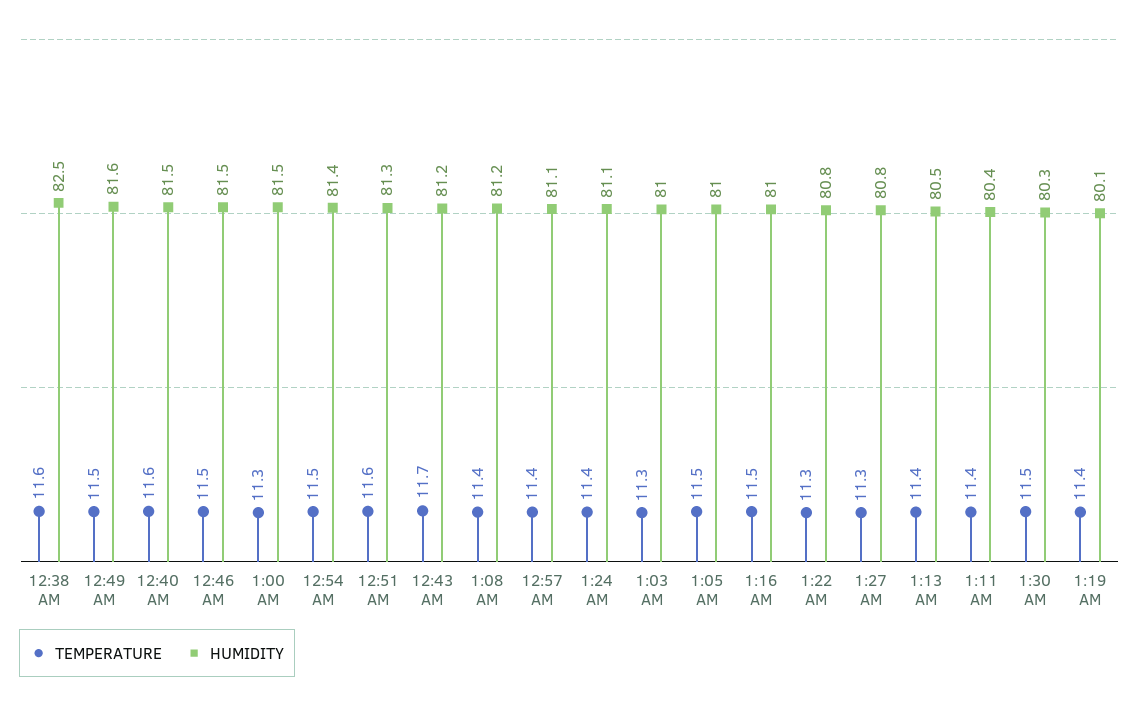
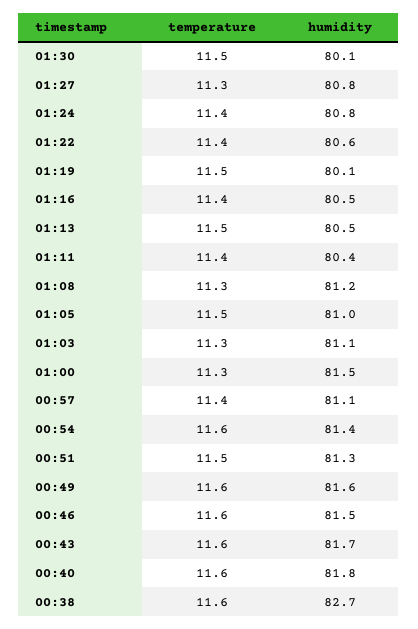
  {
    "TEMPERATURE": {
      "12:38 AM": 11.6,
-     "12:49 AM": 11.5,
+     "12:49 AM": 11.6,
      "12:40 AM": 11.6,
-     "12:46 AM": 11.5,
+     "12:46 AM": 11.6,
      "1:00 AM": 11.3,
-     "12:54 AM": 11.5,
+     "12:54 AM": 11.6,
-     "12:51 AM": 11.6,
+     "12:51 AM": 11.5,
-     "12:43 AM": 11.7,
+     "12:43 AM": 11.6,
-     "1:08 AM": 11.4,
+     "1:08 AM": 11.3,
      "12:57 AM": 11.4,
      "1:24 AM": 11.4,
      "1:03 AM": 11.3,
      "1:05 AM": 11.5,
-     "1:16 AM": 11.5,
+     "1:16 AM": 11.4,
-     "1:22 AM": 11.3,
+     "1:22 AM": 11.4,
      "1:27 AM": 11.3,
-     "1:13 AM": 11.4,
+     "1:13 AM": 11.5,
      "1:11 AM": 11.4,
      "1:30 AM": 11.5,
-     "1:19 AM": 11.4
+     "1:19 AM": 11.5
    },
    "HUMIDITY": {
-     "12:38 AM": 82.5,
+     "12:38 AM": 82.7,
      "12:49 AM": 81.6,
-     "12:40 AM": 81.5,
+     "12:40 AM": 81.8,
      "12:46 AM": 81.5,
      "1:00 AM": 81.5,
      "12:54 AM": 81.4,
      "12:51 AM": 81.3,
-     "12:43 AM": 81.2,
+     "12:43 AM": 81.7,
      "1:08 AM": 81.2,
      "12:57 AM": 81.1,
-     "1:24 AM": 81.1,
+     "1:24 AM": 80.8,
-     "1:03 AM": 81,
+     "1:03 AM": 81.1,
      "1:05 AM": 81,
-     "1:16 AM": 81,
+     "1:16 AM": 80.5,
-     "1:22 AM": 80.8,
+     "1:22 AM": 80.6,
      "1:27 AM": 80.8,
      "1:13 AM": 80.5,
      "1:11 AM": 80.4,
-     "1:30 AM": 80.3,
+     "1:30 AM": 80.1,
      "1:19 AM": 80.1
    }
  }

